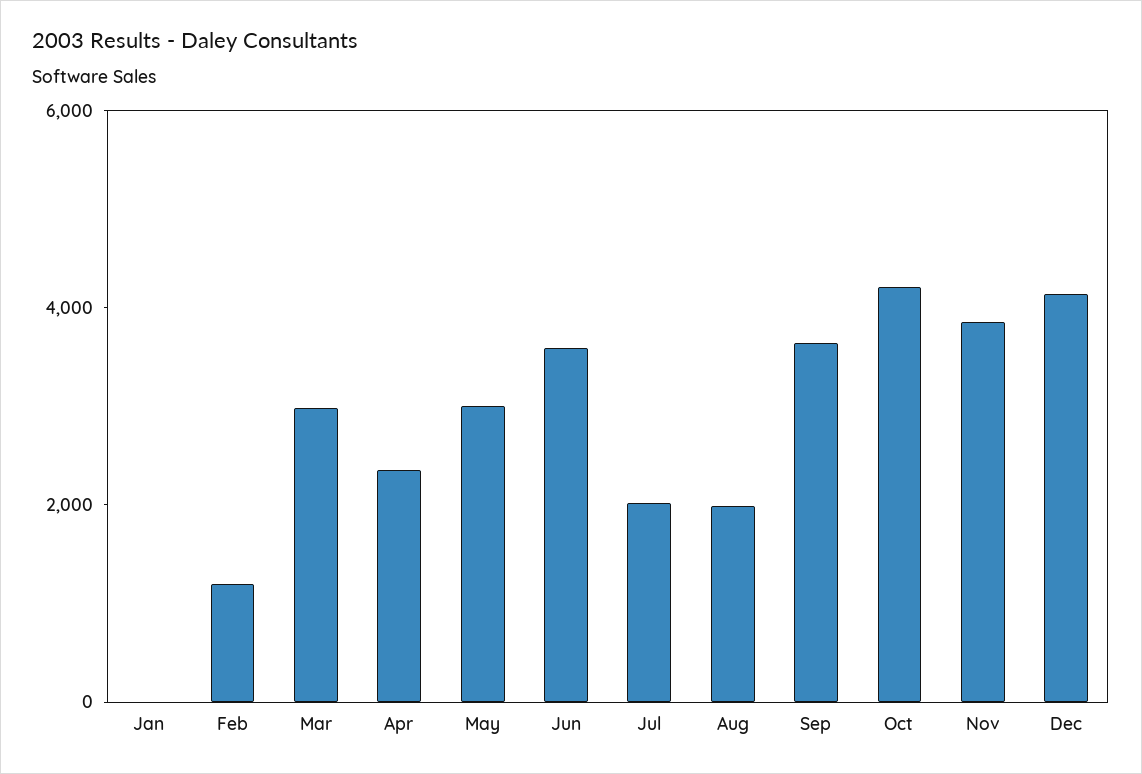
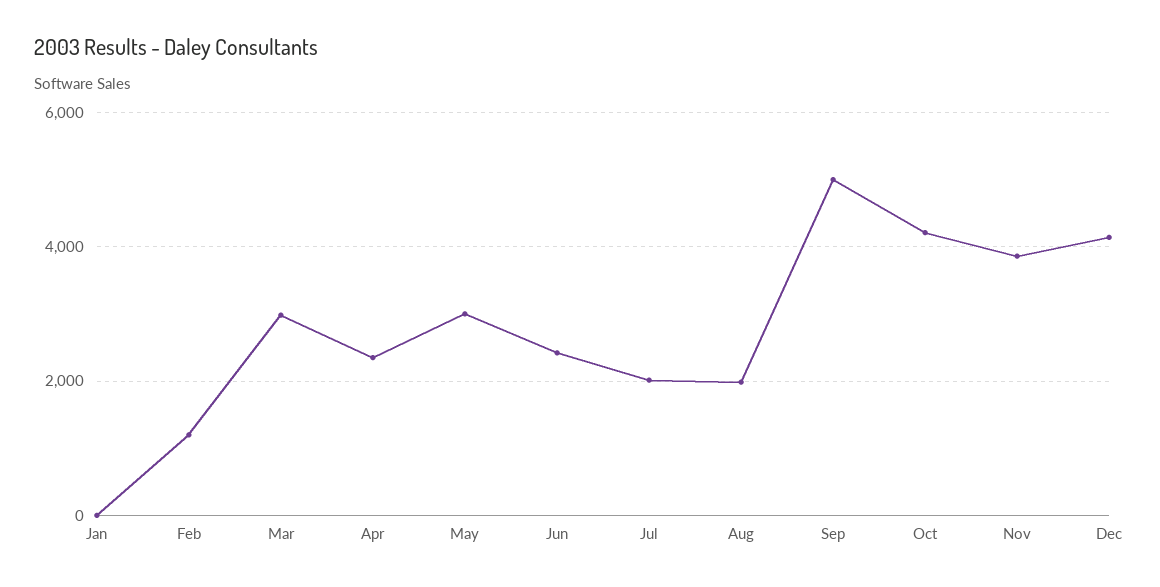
  {
    "Jan": 0,
    "Feb": 1200,
    "Mar": 3000,
    "Apr": 2400,
    "May": 3000,
-   "Jun": 3500,
+   "Jun": 2400,
    "Jul": 2000,
    "Aug": 2000,
-   "Sep": 3500,
+   "Sep": 5000,
    "Oct": 4200,
    "Nov": 3800,
    "Dec": 4200
  }

